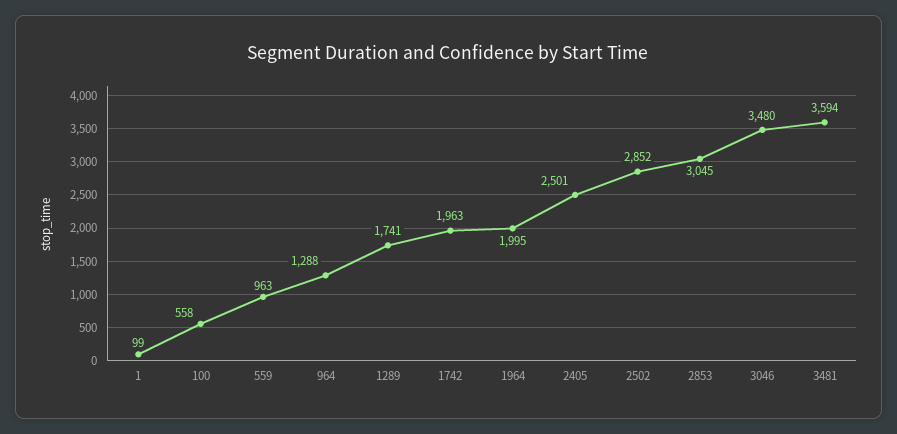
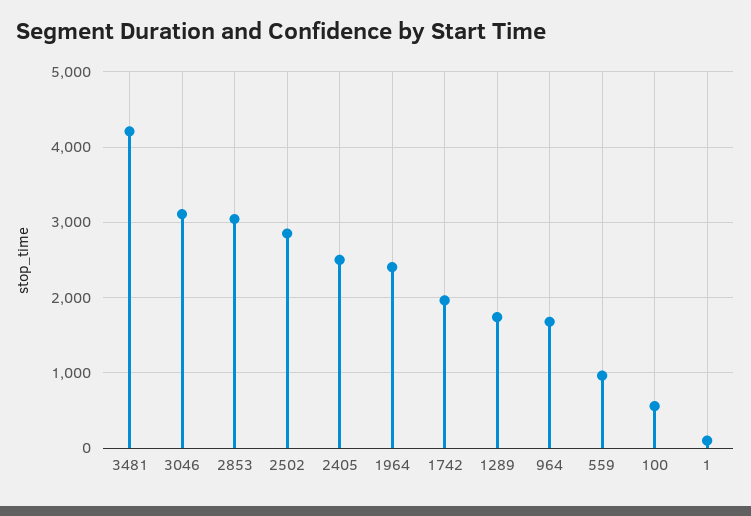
  {
    "1": 99,
    "100": 558,
    "559": 963,
-   "964": 1288,
+   "964": 1700,
    "1289": 1741,
    "1742": 1963,
-   "1964": 1995,
+   "1964": 2400,
    "2405": 2501,
    "2502": 2852,
    "2853": 3045,
-   "3046": 3480,
+   "3046": 3100,
-   "3481": 3594
+   "3481": 4200
  }

